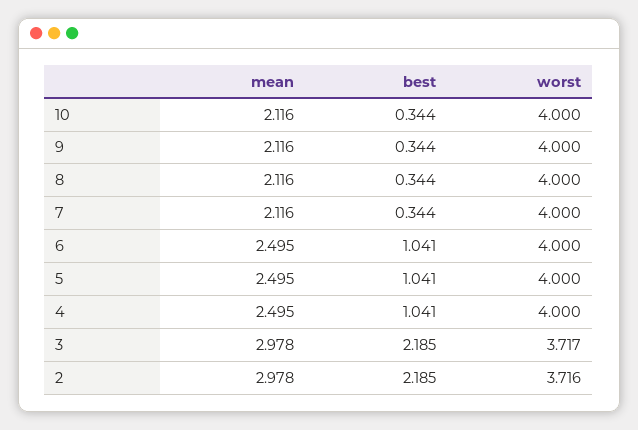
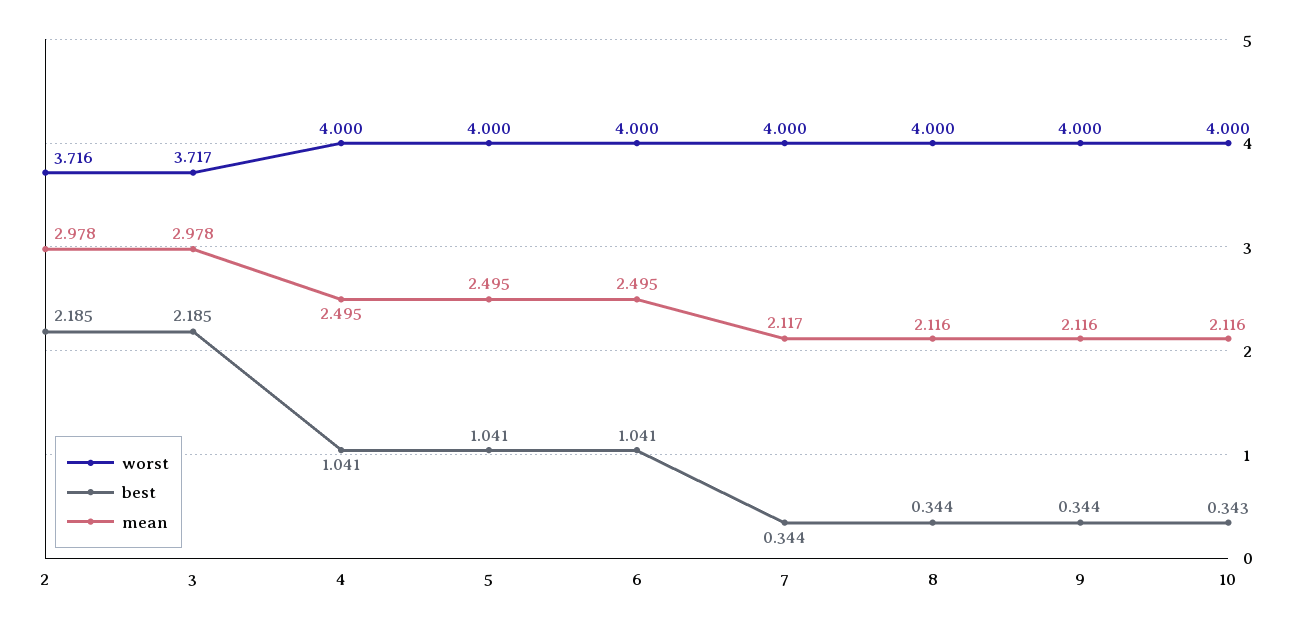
  {
    "mean": {
      "10": 2.116,
      "9": 2.116,
      "8": 2.116,
-     "7": 2.116,
+     "7": 2.117,
      "6": 2.495,
      "5": 2.495,
      "4": 2.495,
      "3": 2.978,
      "2": 2.978
    },
    "best": {
-     "10": 0.344,
+     "10": 0.343,
      "9": 0.344,
      "8": 0.344,
      "7": 0.344,
      "6": 1.041,
      "5": 1.041,
      "4": 1.041,
      "3": 2.185,
      "2": 2.185
    },
    "worst": {
      "10": 4,
      "9": 4,
      "8": 4,
      "7": 4,
      "6": 4,
      "5": 4,
      "4": 4,
      "3": 3.717,
      "2": 3.716
    }
  }

